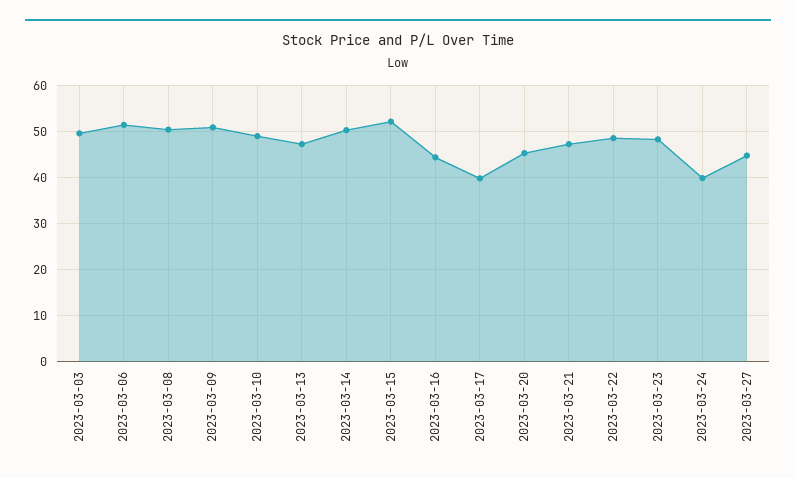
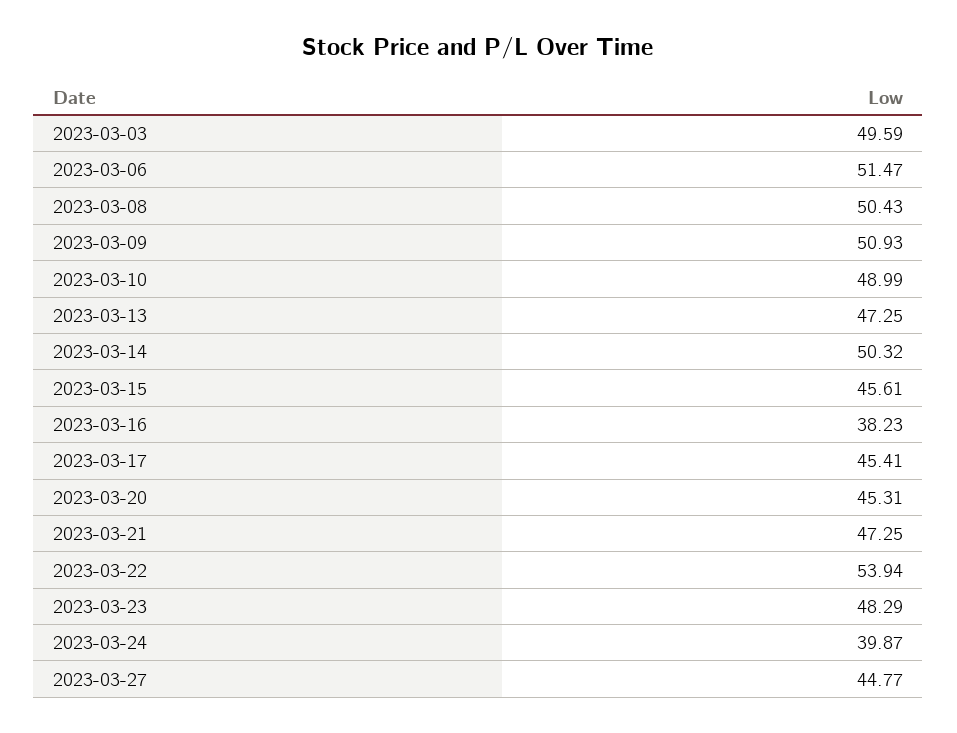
  {
    "2023-03-03": 49.59,
    "2023-03-06": 51.47,
    "2023-03-08": 50.43,
    "2023-03-09": 50.93,
    "2023-03-10": 48.99,
    "2023-03-13": 47.25,
    "2023-03-14": 50.32,
-   "2023-03-15": 52,
+   "2023-03-15": 45.61,
-   "2023-03-16": 44,
+   "2023-03-16": 38.23,
-   "2023-03-17": 40,
+   "2023-03-17": 45.41,
    "2023-03-20": 45.31,
    "2023-03-21": 47.25,
-   "2023-03-22": 48,
+   "2023-03-22": 53.94,
    "2023-03-23": 48.29,
    "2023-03-24": 39.87,
    "2023-03-27": 44.77
  }

